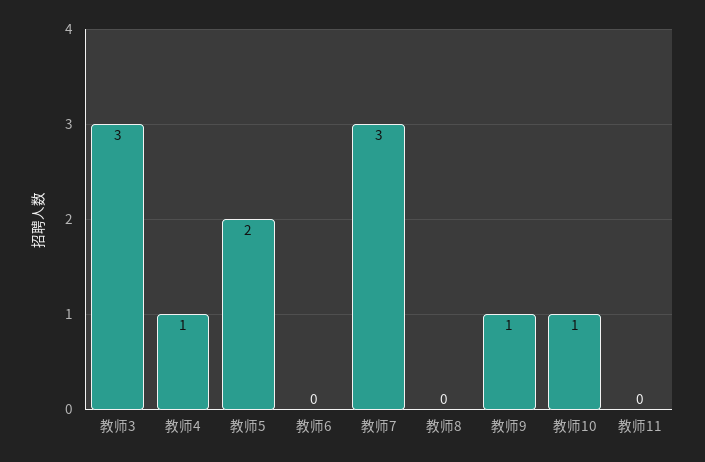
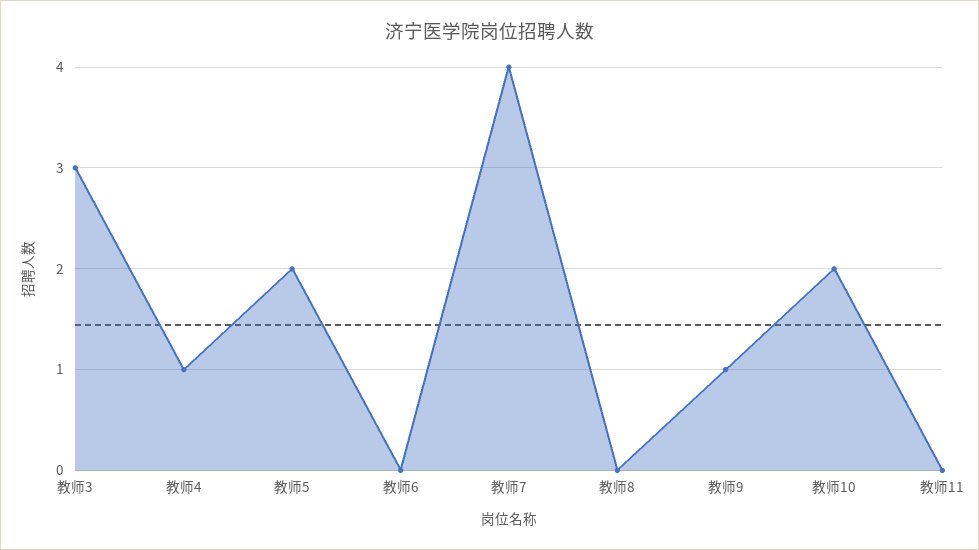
  {
    "教师3": 3,
    "教师4": 1,
    "教师5": 2,
    "教师6": 0,
-   "教师7": 3,
+   "教师7": 4,
    "教师8": 0,
    "教师9": 1,
-   "教师10": 1,
+   "教师10": 2,
    "教师11": 0
  }

